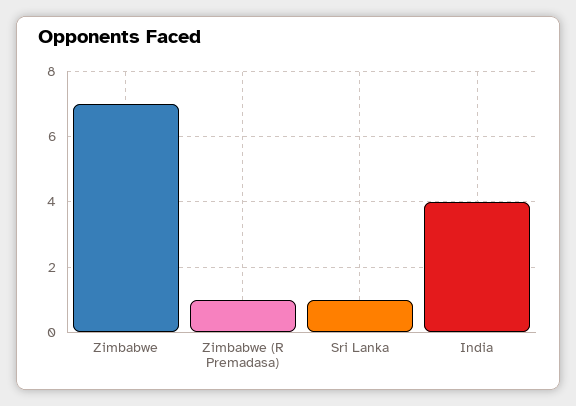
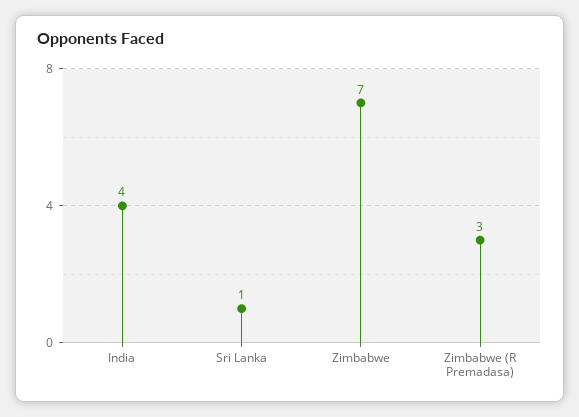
  {
    "Zimbabwe": 7,
-   "Zimbabwe (R Premadasa)": 1,
+   "Zimbabwe (R Premadasa)": 3,
    "Sri Lanka": 1,
    "India": 4
  }

